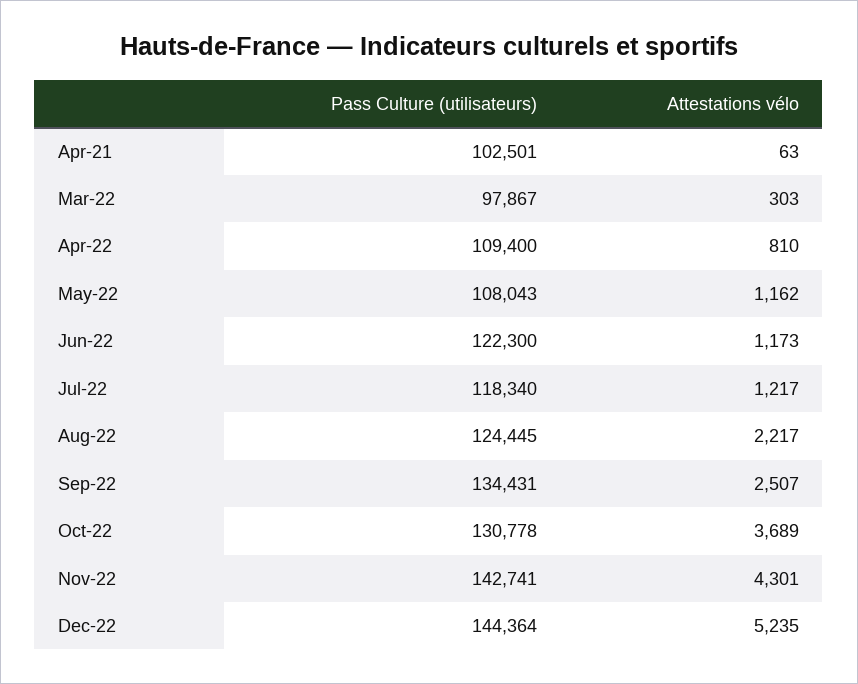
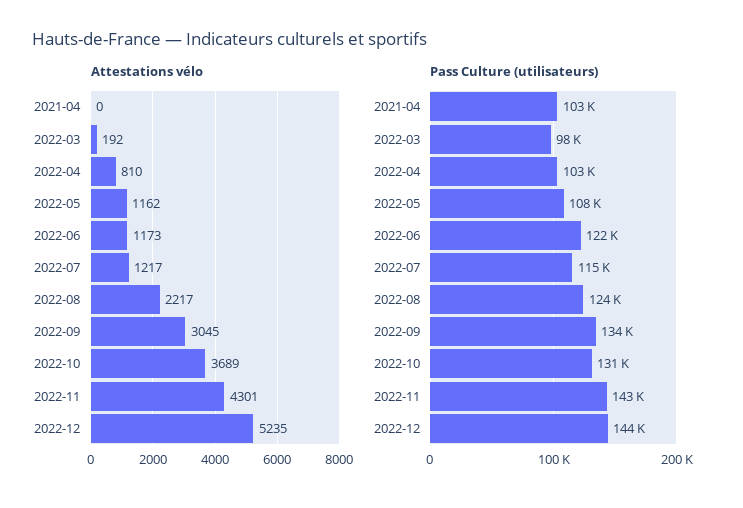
  {
    "Pass Culture (utilisateurs)": {
      "Apr-21": 102501,
      "Mar-22": 97867,
-     "Apr-22": 109400,
+     "Apr-22": 103000,
      "May-22": 108043,
      "Jun-22": 122300,
-     "Jul-22": 118340,
+     "Jul-22": 115000,
      "Aug-22": 124445,
      "Sep-22": 134431,
      "Oct-22": 130778,
      "Nov-22": 142741,
      "Dec-22": 144364
    },
    "Attestations vélo": {
-     "Apr-21": 63,
+     "Apr-21": 0,
-     "Mar-22": 303,
+     "Mar-22": 192,
      "Apr-22": 810,
      "May-22": 1162,
      "Jun-22": 1173,
      "Jul-22": 1217,
      "Aug-22": 2217,
-     "Sep-22": 2507,
+     "Sep-22": 3045,
      "Oct-22": 3689,
      "Nov-22": 4301,
      "Dec-22": 5235
    }
  }

